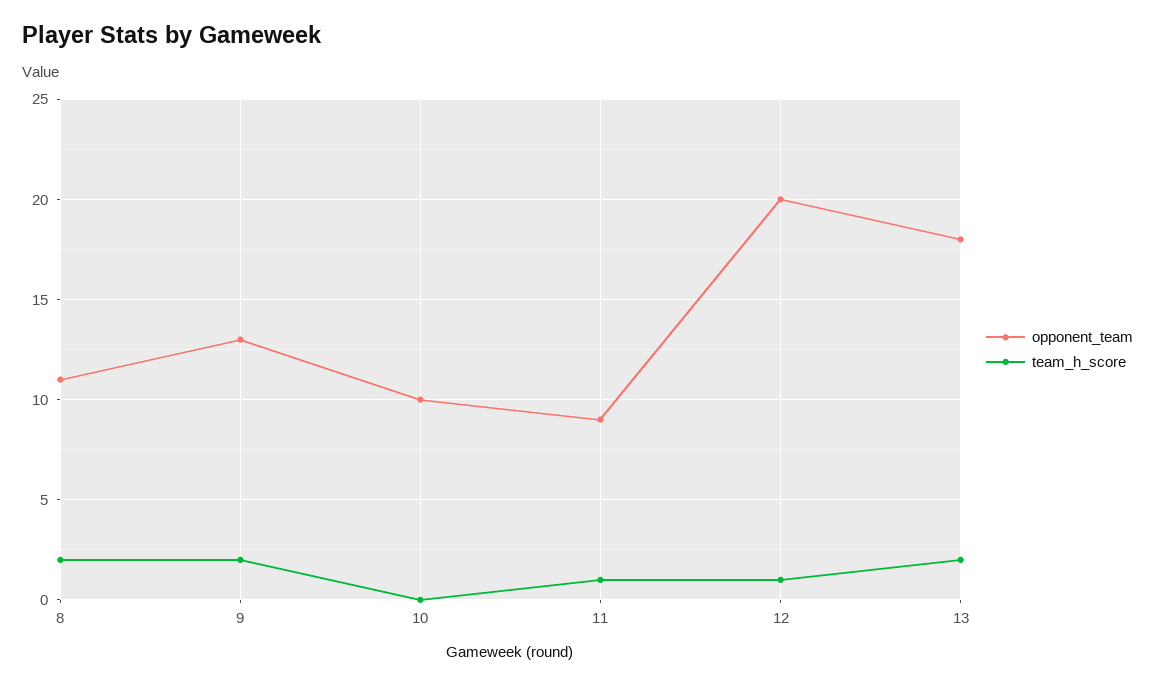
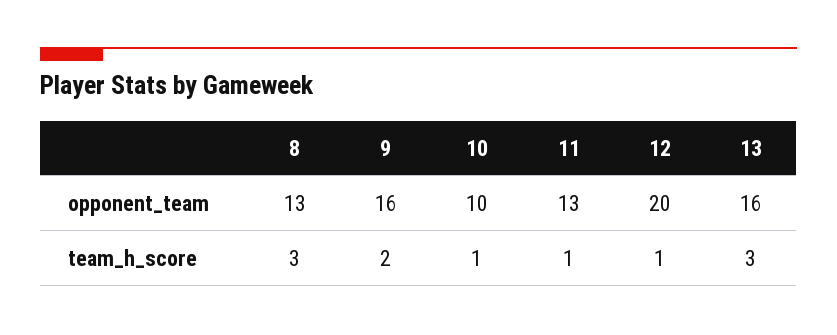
  {
    "opponent_team": {
-     "8": 11,
+     "8": 13,
-     "9": 13,
+     "9": 16,
      "10": 10,
-     "11": 9,
+     "11": 13,
      "12": 20,
-     "13": 18
+     "13": 16
    },
    "team_h_score": {
-     "8": 2,
+     "8": 3,
      "9": 2,
-     "10": 0,
+     "10": 1,
      "11": 1,
      "12": 1,
-     "13": 2
+     "13": 3
    }
  }

